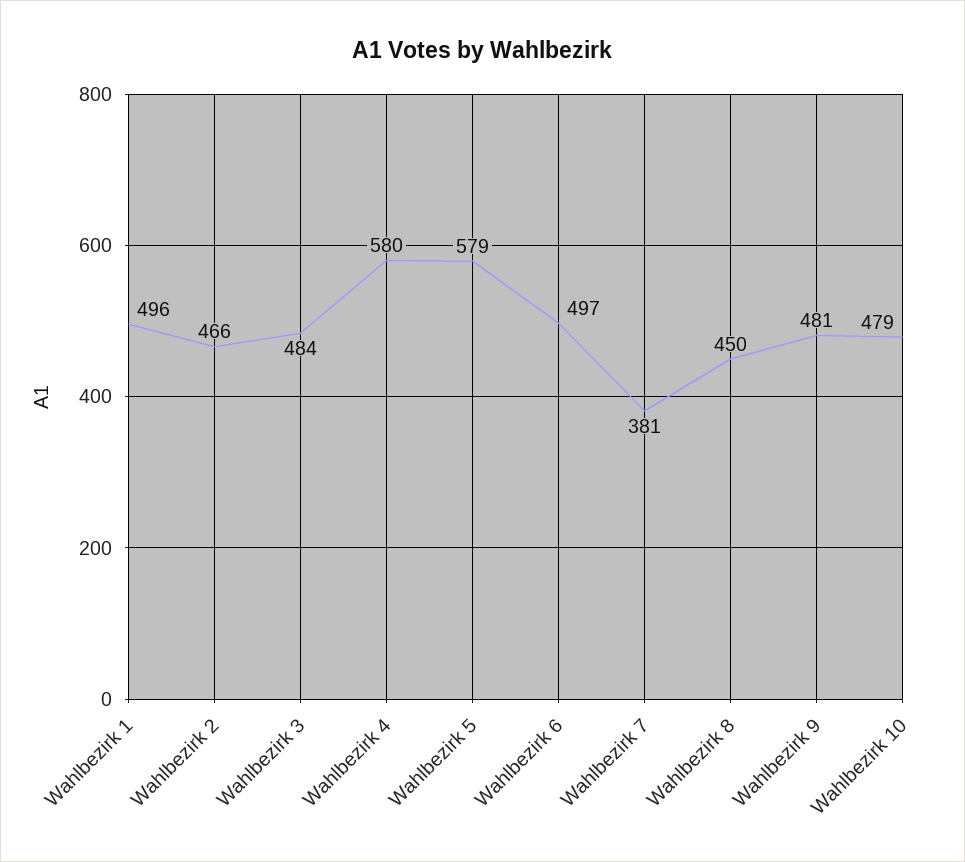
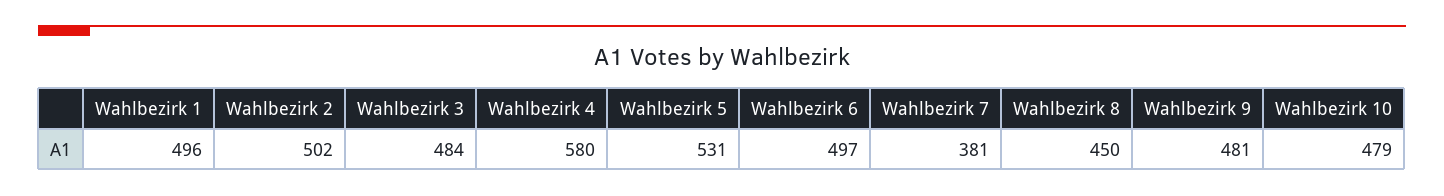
  {
    "Wahlbezirk 1": 496,
-   "Wahlbezirk 2": 466,
+   "Wahlbezirk 2": 502,
    "Wahlbezirk 3": 484,
    "Wahlbezirk 4": 580,
-   "Wahlbezirk 5": 579,
+   "Wahlbezirk 5": 531,
    "Wahlbezirk 6": 497,
    "Wahlbezirk 7": 381,
    "Wahlbezirk 8": 450,
    "Wahlbezirk 9": 481,
    "Wahlbezirk 10": 479
  }

